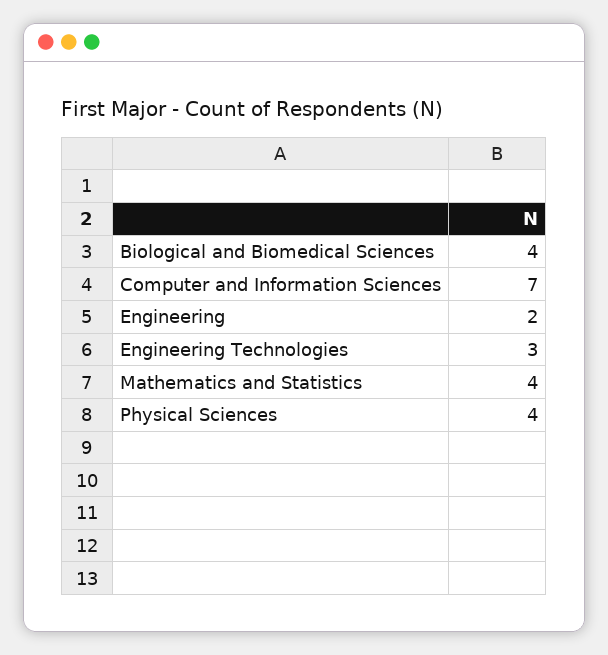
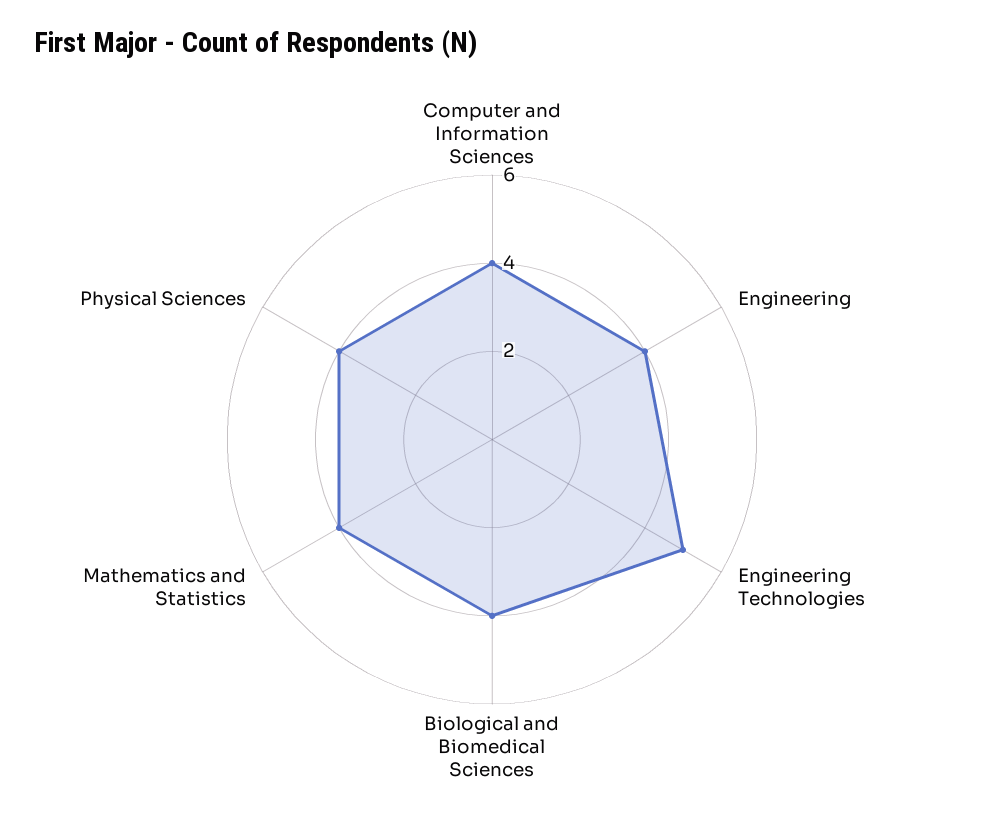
  {
    "Biological and Biomedical Sciences": 4,
-   "Computer and Information Sciences": 7,
+   "Computer and Information Sciences": 4,
-   "Engineering": 2,
+   "Engineering": 4,
-   "Engineering Technologies": 3,
+   "Engineering Technologies": 5,
    "Mathematics and Statistics": 4,
    "Physical Sciences": 4
  }

